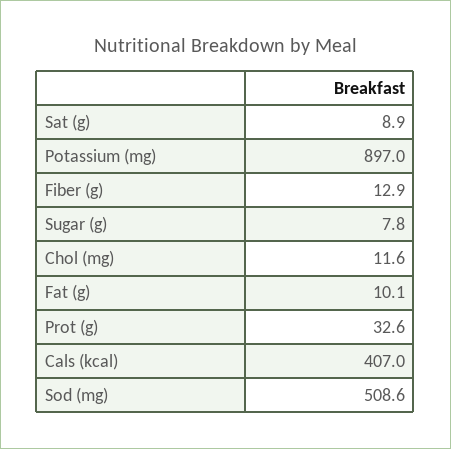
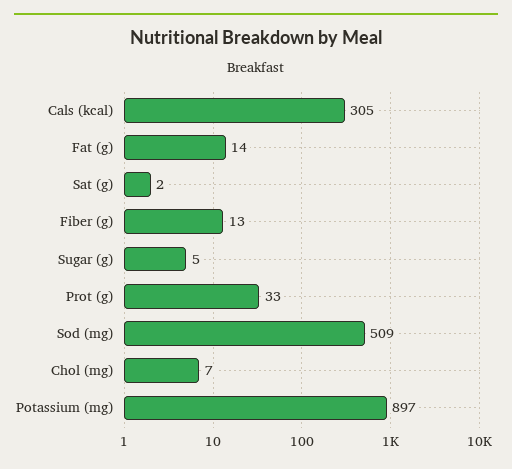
  {
-   "Sat (g)": 8.9,
+   "Sat (g)": 2,
    "Potassium (mg)": 897,
    "Fiber (g)": 12.9,
-   "Sugar (g)": 7.8,
+   "Sugar (g)": 5,
-   "Chol (mg)": 11.6,
+   "Chol (mg)": 7,
-   "Fat (g)": 10.1,
+   "Fat (g)": 14,
    "Prot (g)": 32.6,
-   "Cals (kcal)": 407,
+   "Cals (kcal)": 305,
    "Sod (mg)": 508.6
  }

